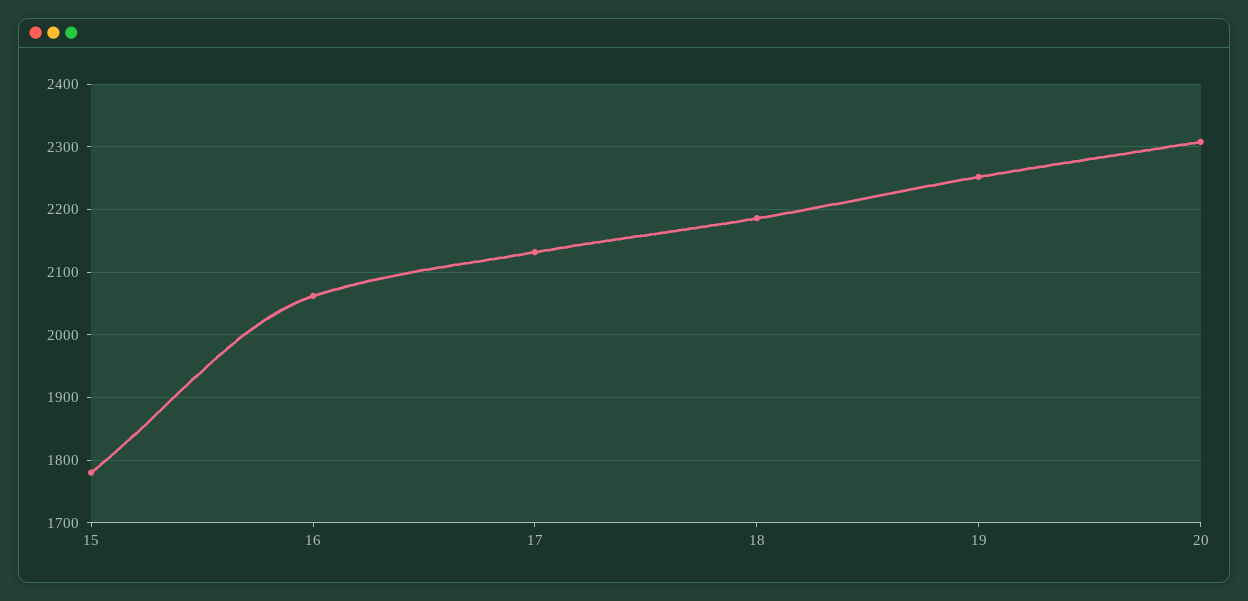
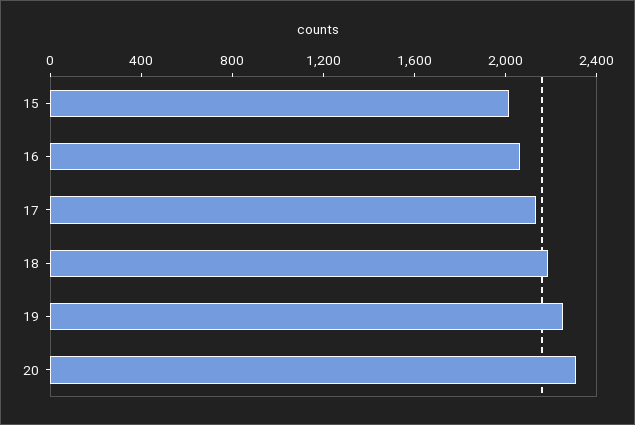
  {
-   "15": 1780,
+   "15": 2000,
    "16": 2060,
    "17": 2130,
    "18": 2190,
    "19": 2250,
    "20": 2310
  }

